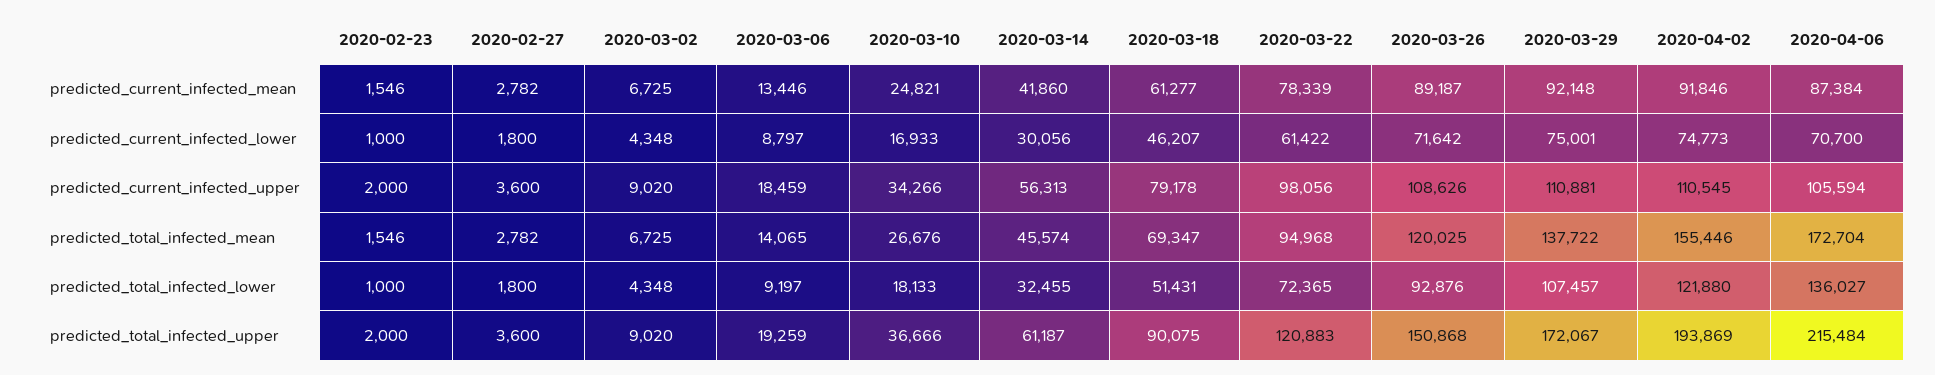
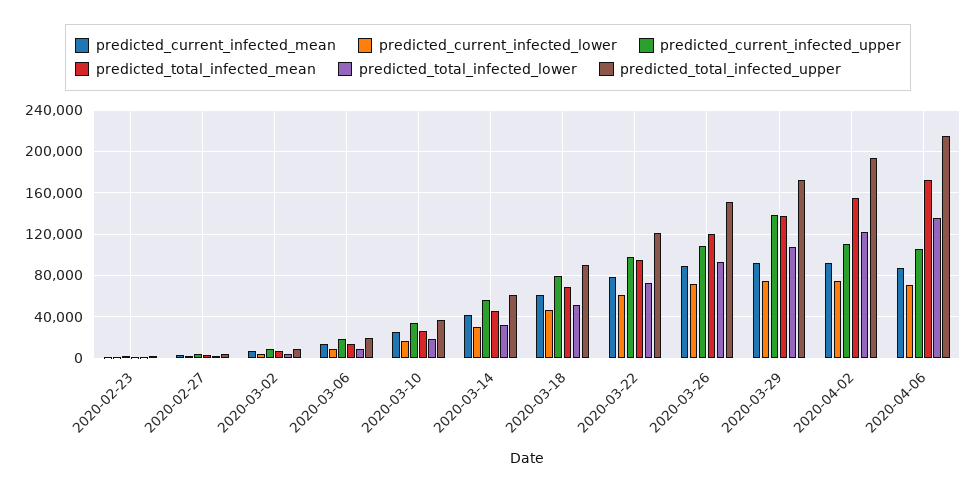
  {
    "predicted_current_infected_mean": {
      "2020-02-23": 1546,
      "2020-02-27": 2782,
      "2020-03-02": 6725,
      "2020-03-06": 13446,
      "2020-03-10": 24821,
      "2020-03-14": 41860,
      "2020-03-18": 61277,
      "2020-03-22": 78339,
      "2020-03-26": 89187,
      "2020-03-29": 92148,
      "2020-04-02": 91846,
      "2020-04-06": 87384
    },
    "predicted_current_infected_lower": {
      "2020-02-23": 1000,
      "2020-02-27": 1800,
      "2020-03-02": 4348,
      "2020-03-06": 8797,
      "2020-03-10": 16933,
      "2020-03-14": 30056,
      "2020-03-18": 46207,
      "2020-03-22": 61422,
      "2020-03-26": 71642,
      "2020-03-29": 75001,
      "2020-04-02": 74773,
      "2020-04-06": 70700
    },
    "predicted_current_infected_upper": {
      "2020-02-23": 2000,
      "2020-02-27": 3600,
      "2020-03-02": 9020,
      "2020-03-06": 18459,
      "2020-03-10": 34266,
      "2020-03-14": 56313,
      "2020-03-18": 79178,
      "2020-03-22": 98056,
      "2020-03-26": 108626,
-     "2020-03-29": 110881,
+     "2020-03-29": 140000,
      "2020-04-02": 110545,
      "2020-04-06": 105594
    },
    "predicted_total_infected_mean": {
      "2020-02-23": 1546,
      "2020-02-27": 2782,
      "2020-03-02": 6725,
      "2020-03-06": 14065,
      "2020-03-10": 26676,
      "2020-03-14": 45574,
      "2020-03-18": 69347,
      "2020-03-22": 94968,
      "2020-03-26": 120025,
      "2020-03-29": 137722,
      "2020-04-02": 155446,
      "2020-04-06": 172704
    },
    "predicted_total_infected_lower": {
      "2020-02-23": 1000,
      "2020-02-27": 1800,
      "2020-03-02": 4348,
      "2020-03-06": 9197,
      "2020-03-10": 18133,
      "2020-03-14": 32455,
      "2020-03-18": 51431,
      "2020-03-22": 72365,
      "2020-03-26": 92876,
      "2020-03-29": 107457,
      "2020-04-02": 121880,
      "2020-04-06": 136027
    },
    "predicted_total_infected_upper": {
      "2020-02-23": 2000,
      "2020-02-27": 3600,
      "2020-03-02": 9020,
      "2020-03-06": 19259,
      "2020-03-10": 36666,
      "2020-03-14": 61187,
      "2020-03-18": 90075,
      "2020-03-22": 120883,
      "2020-03-26": 150868,
      "2020-03-29": 172067,
      "2020-04-02": 193869,
      "2020-04-06": 215484
    }
  }

